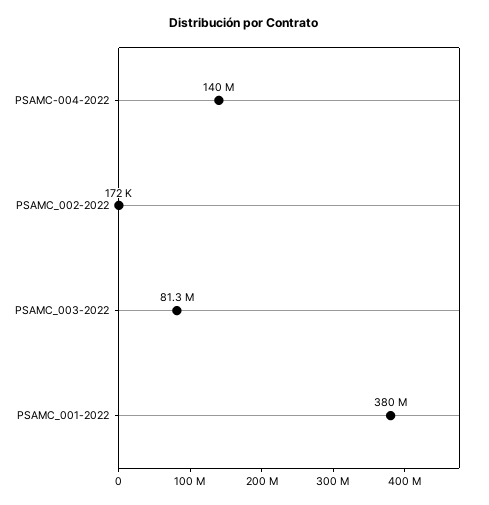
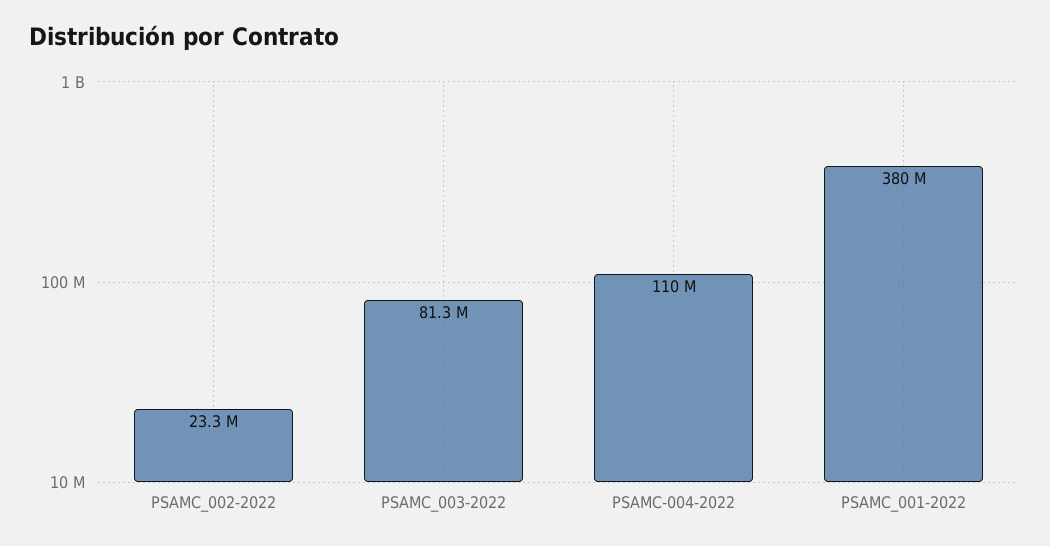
  {
-   "PSAMC-004-2022": 140000000,
+   "PSAMC-004-2022": 110000000,
-   "PSAMC_002-2022": 172000,
+   "PSAMC_002-2022": 23300000,
    "PSAMC_003-2022": 81300000,
    "PSAMC_001-2022": 380000000
  }

